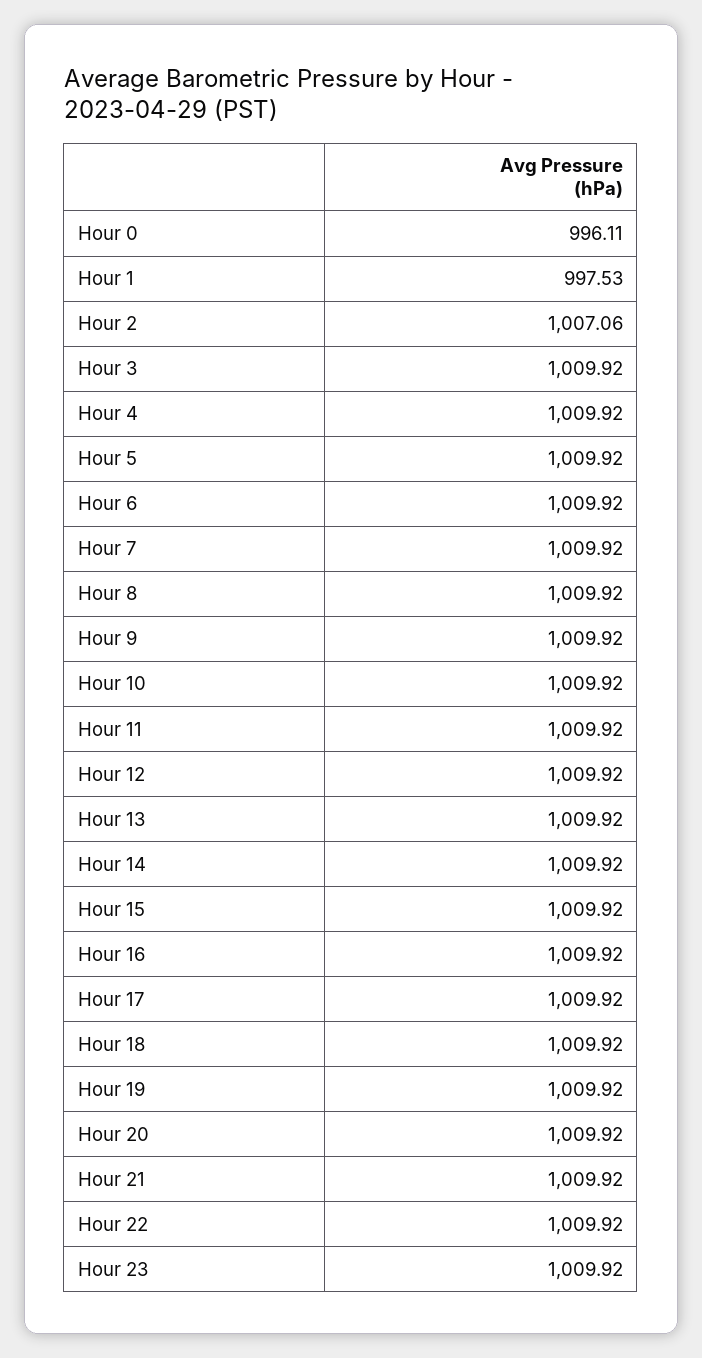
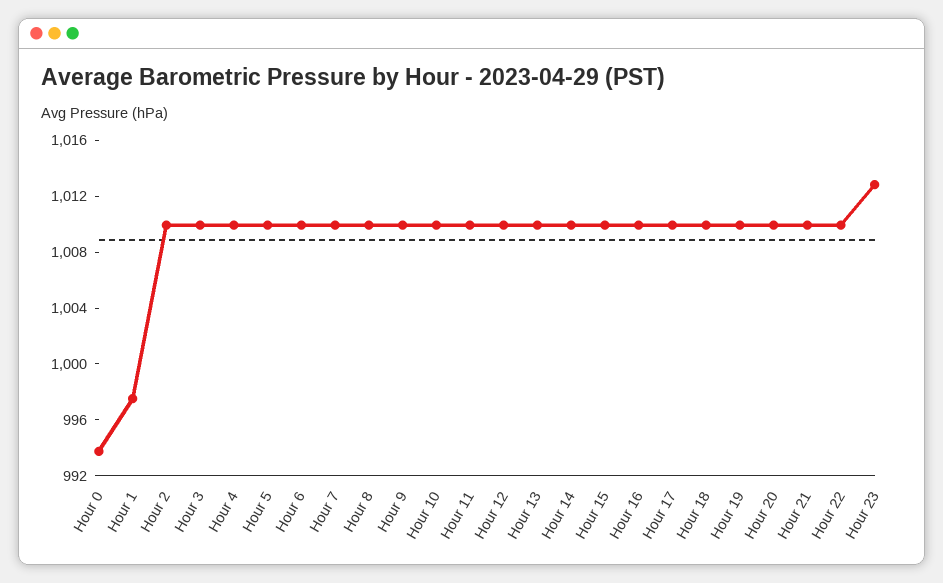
  {
-   "Hour 0": 996.11,
+   "Hour 0": 994,
    "Hour 1": 997.53,
-   "Hour 2": 1007.06,
+   "Hour 2": 1010,
    "Hour 3": 1009.92,
    "Hour 4": 1009.92,
    "Hour 5": 1009.92,
    "Hour 6": 1009.92,
    "Hour 7": 1009.92,
    "Hour 8": 1009.92,
    "Hour 9": 1009.92,
    "Hour 10": 1009.92,
    "Hour 11": 1009.92,
    "Hour 12": 1009.92,
    "Hour 13": 1009.92,
    "Hour 14": 1009.92,
    "Hour 15": 1009.92,
    "Hour 16": 1009.92,
    "Hour 17": 1009.92,
    "Hour 18": 1009.92,
    "Hour 19": 1009.92,
    "Hour 20": 1009.92,
    "Hour 21": 1009.92,
    "Hour 22": 1009.92,
-   "Hour 23": 1009.92
+   "Hour 23": 1013
  }

